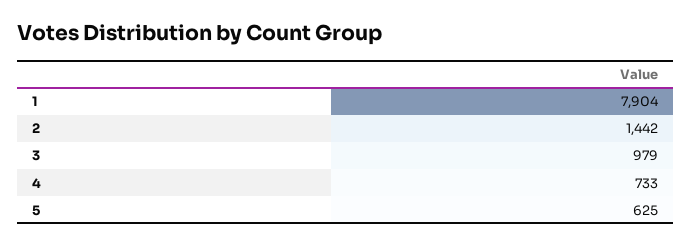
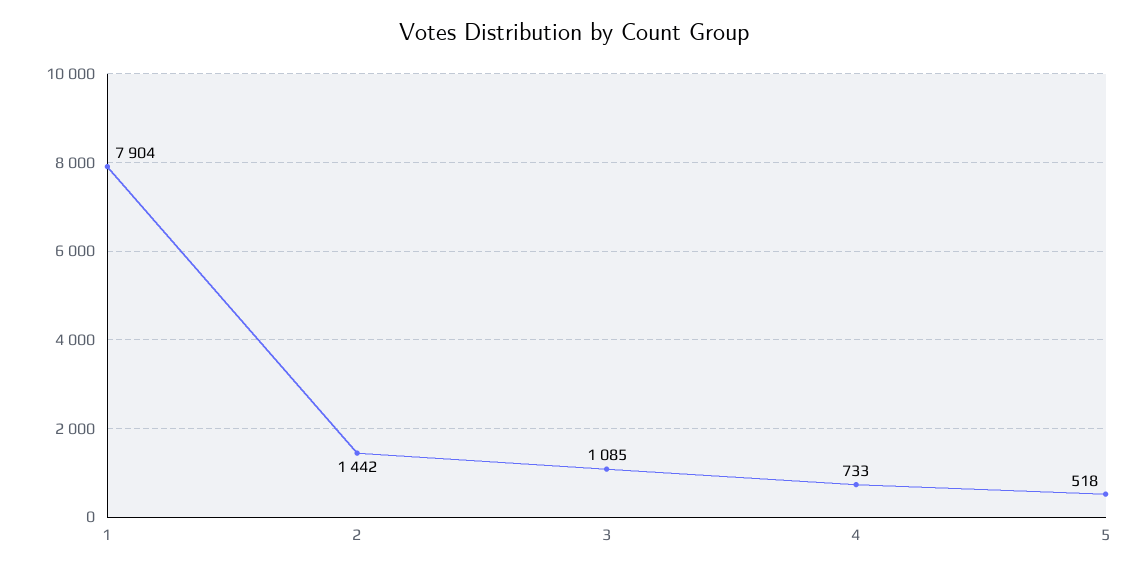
  {
    "1": 7904,
    "2": 1442,
-   "3": 979,
+   "3": 1085,
    "4": 733,
-   "5": 625
+   "5": 518
  }

